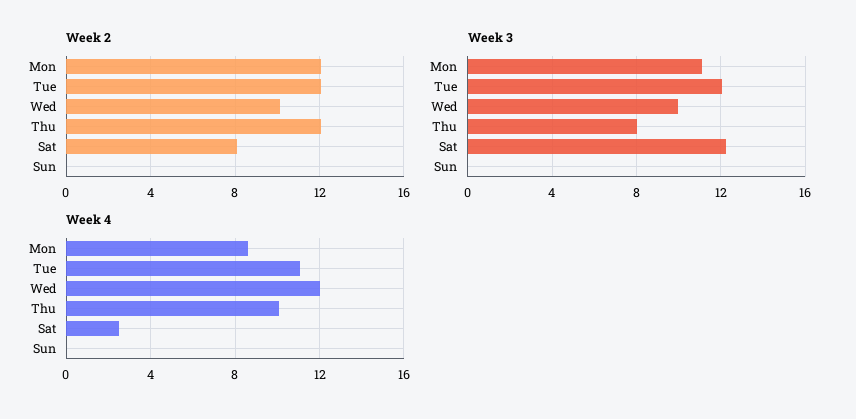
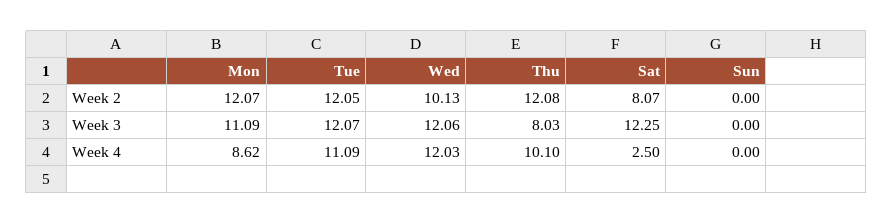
  {
    "Week 2": {
      "Mon": 12.07,
      "Tue": 12.05,
      "Wed": 10.13,
      "Thu": 12.08,
      "Sat": 8.07,
      "Sun": 0
    },
    "Week 3": {
      "Mon": 11.09,
      "Tue": 12.07,
-     "Wed": 10,
+     "Wed": 12.06,
      "Thu": 8.03,
      "Sat": 12.25,
      "Sun": 0
    },
    "Week 4": {
      "Mon": 8.62,
      "Tue": 11.09,
      "Wed": 12.03,
      "Thu": 10.1,
      "Sat": 2.5,
      "Sun": 0
    }
  }

